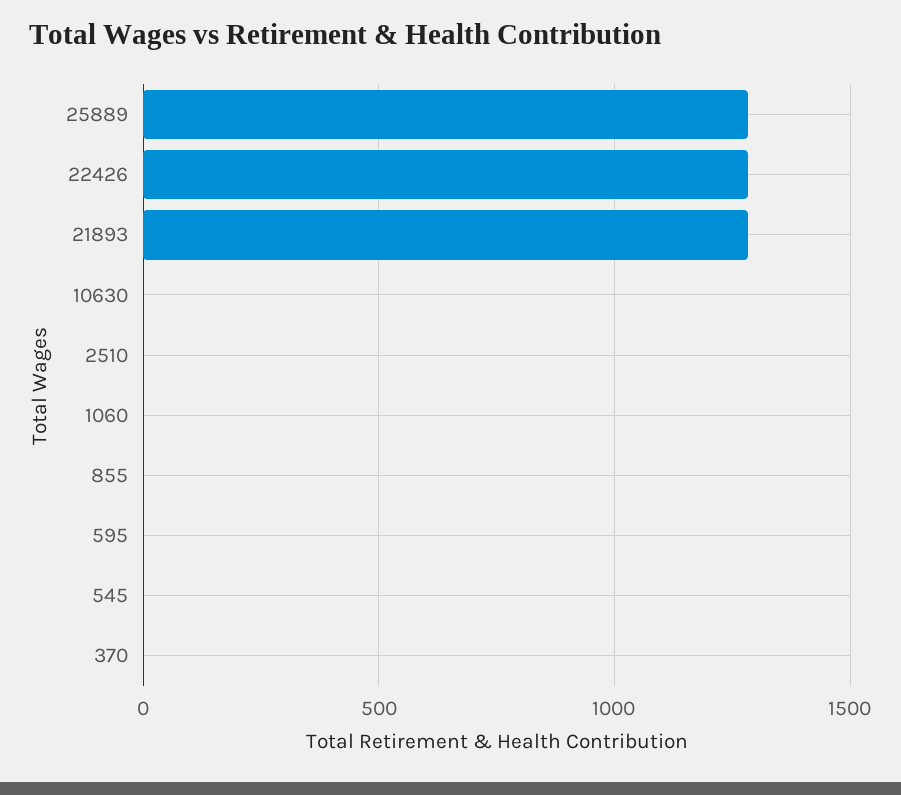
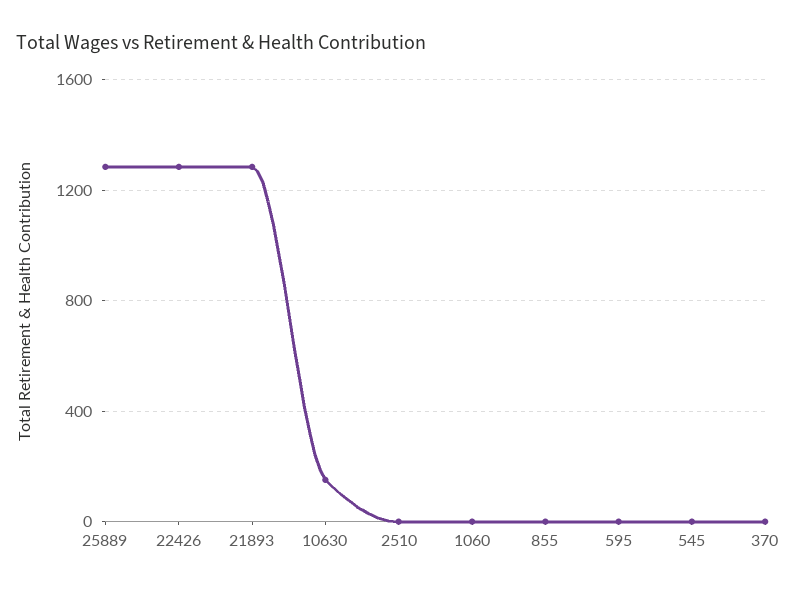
  {
    "25889": 1300,
    "22426": 1300,
    "21893": 1300,
-   "10630": 0,
+   "10630": 150,
    "2510": 0,
    "1060": 0,
    "855": 0,
    "595": 0,
    "545": 0,
    "370": 0
  }

